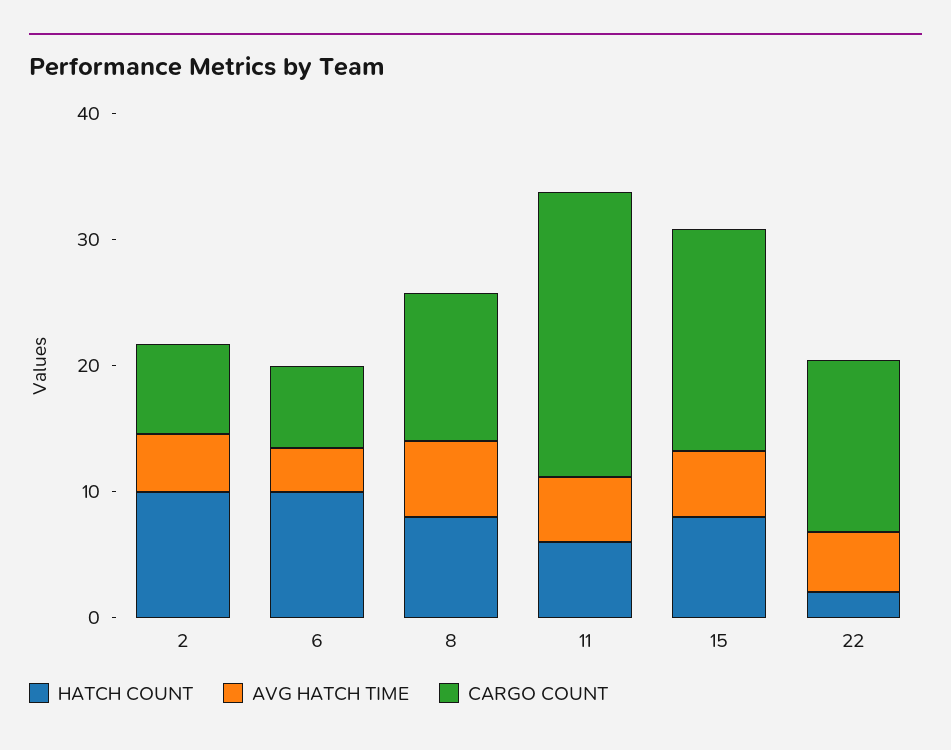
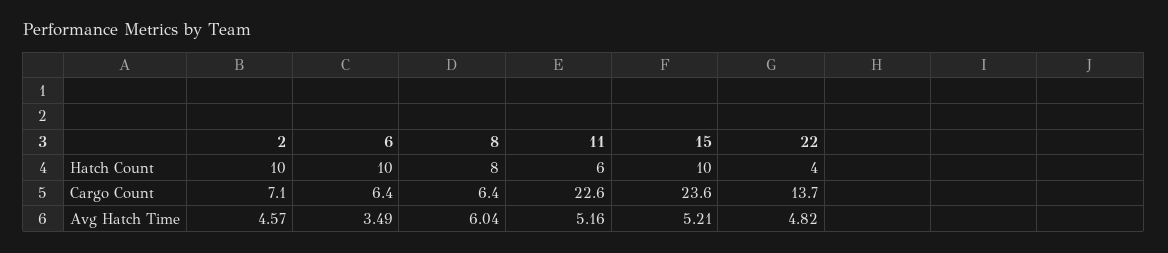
  {
    "HATCH COUNT": {
      "2": 10,
      "6": 10,
      "8": 8,
      "11": 6,
-     "15": 8,
+     "15": 10,
-     "22": 2
+     "22": 4
    },
    "AVG HATCH TIME": {
      "2": 4.57,
      "6": 3.49,
      "8": 6.04,
      "11": 5.16,
      "15": 5.21,
      "22": 4.82
    },
    "CARGO COUNT": {
      "2": 7.1,
      "6": 6.4,
-     "8": 12,
+     "8": 6.4,
      "11": 22.6,
-     "15": 18,
+     "15": 23.6,
      "22": 13.7
    }
  }

